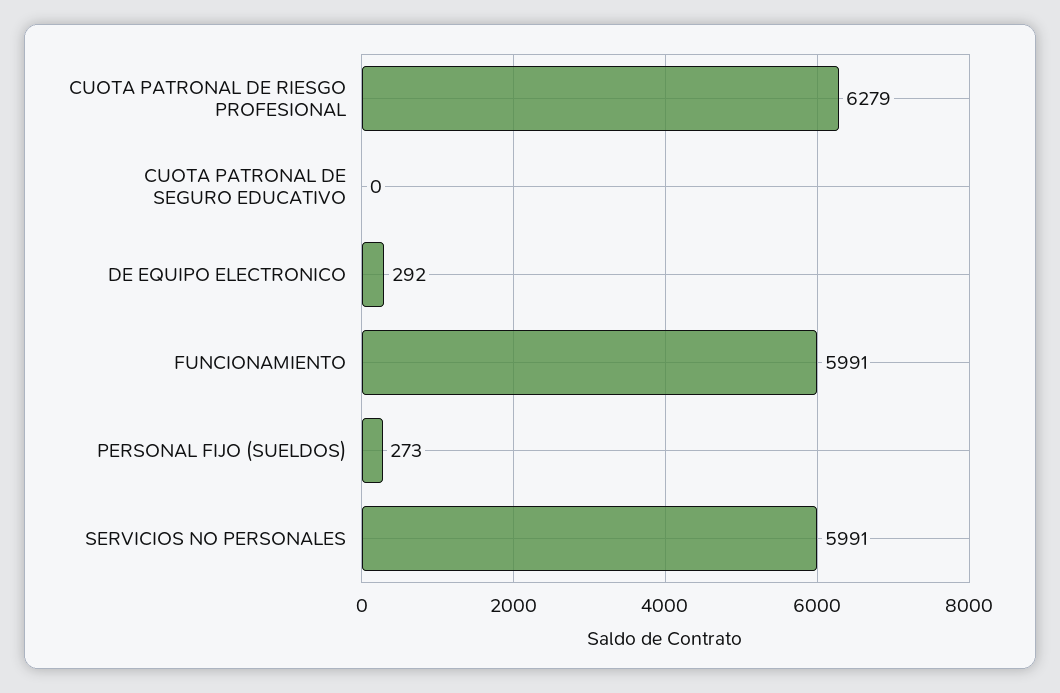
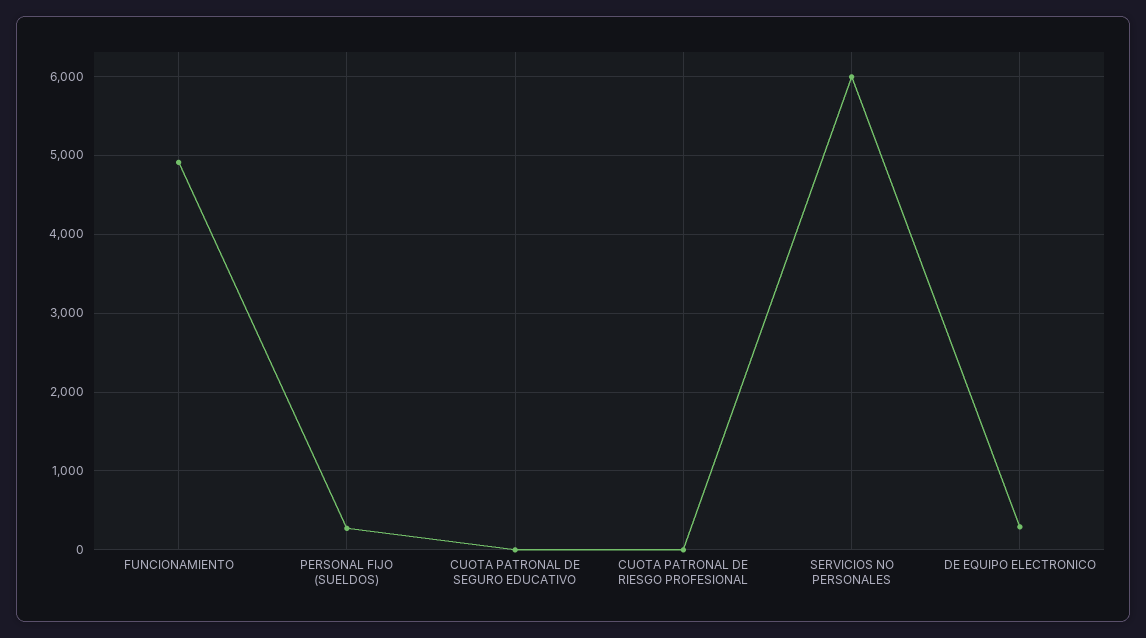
  {
-   "CUOTA PATRONAL DE RIESGO PROFESIONAL": 6279,
+   "CUOTA PATRONAL DE RIESGO PROFESIONAL": 0,
    "CUOTA PATRONAL DE SEGURO EDUCATIVO": 0,
    "DE EQUIPO ELECTRONICO": 292,
-   "FUNCIONAMIENTO": 5991,
+   "FUNCIONAMIENTO": 4900,
    "PERSONAL FIJO (SUELDOS)": 273,
    "SERVICIOS NO PERSONALES": 5991
  }

